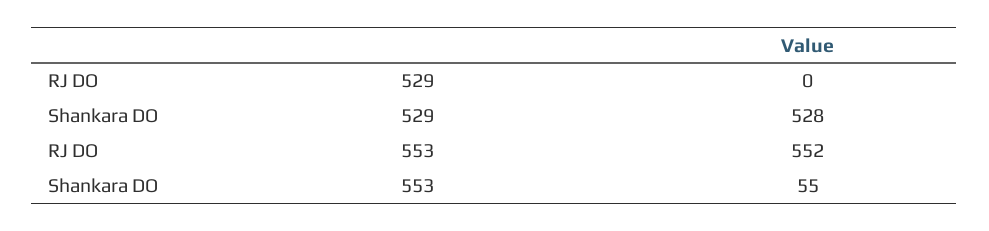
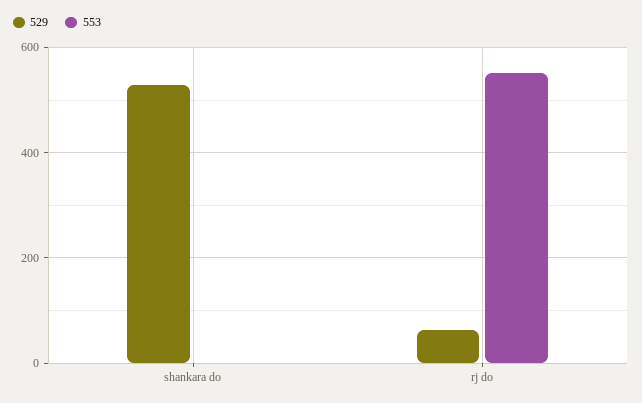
  {
    "529": {
-     "RJ DO": 0,
+     "RJ DO": 60,
      "Shankara DO": 528
    },
    "553": {
      "RJ DO": 552,
-     "Shankara DO": 55
+     "Shankara DO": 0
    }
  }

